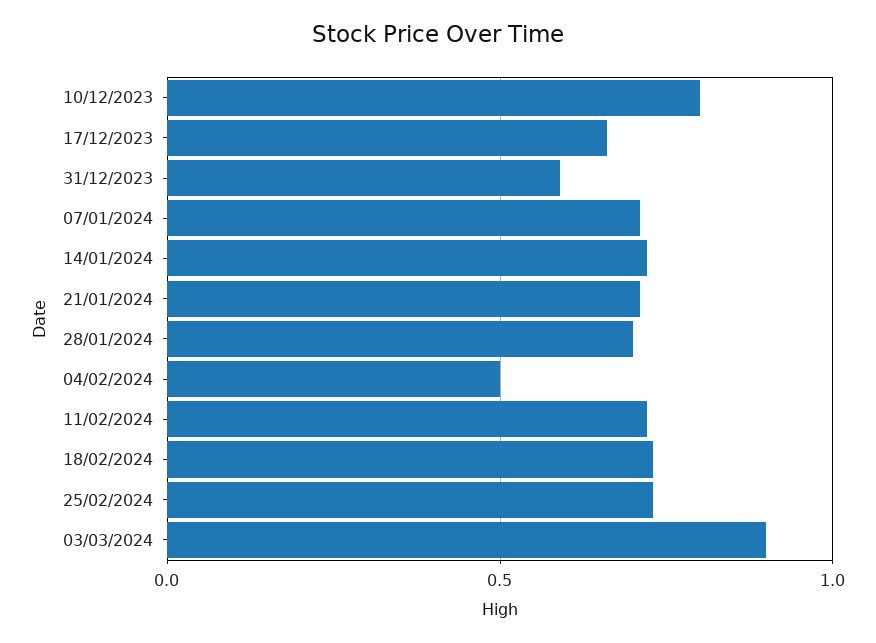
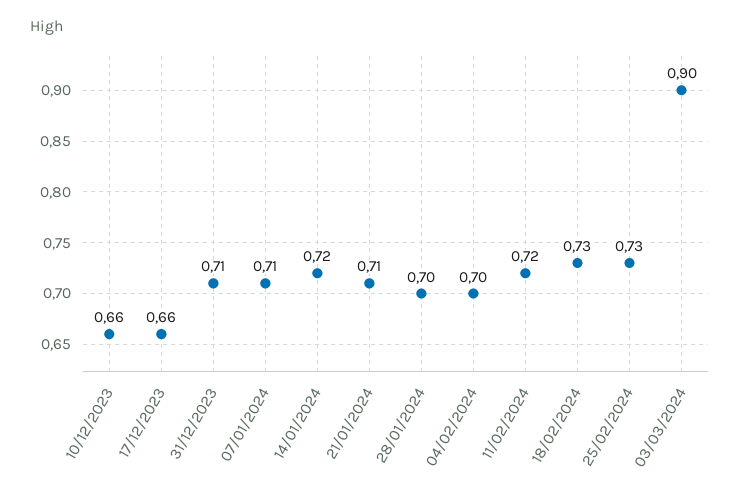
  {
-   "10/12/2023": 0.8,
+   "10/12/2023": 0.66,
    "17/12/2023": 0.66,
-   "31/12/2023": 0.6,
+   "31/12/2023": 0.71,
    "07/01/2024": 0.71,
    "14/01/2024": 0.72,
    "21/01/2024": 0.71,
    "28/01/2024": 0.7,
-   "04/02/2024": 0.5,
+   "04/02/2024": 0.7,
    "11/02/2024": 0.72,
    "18/02/2024": 0.73,
    "25/02/2024": 0.73,
    "03/03/2024": 0.9
  }

